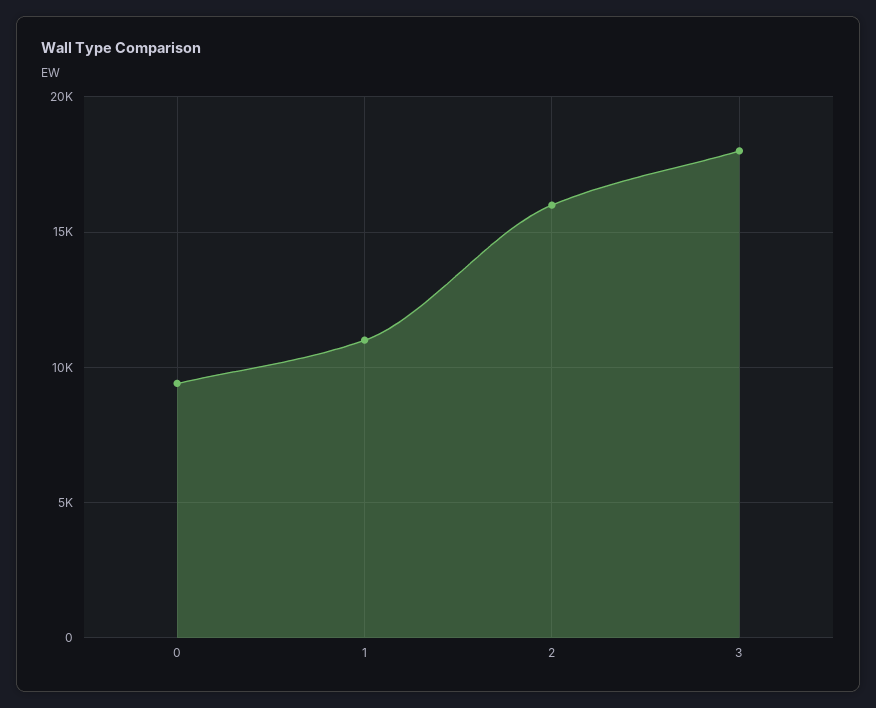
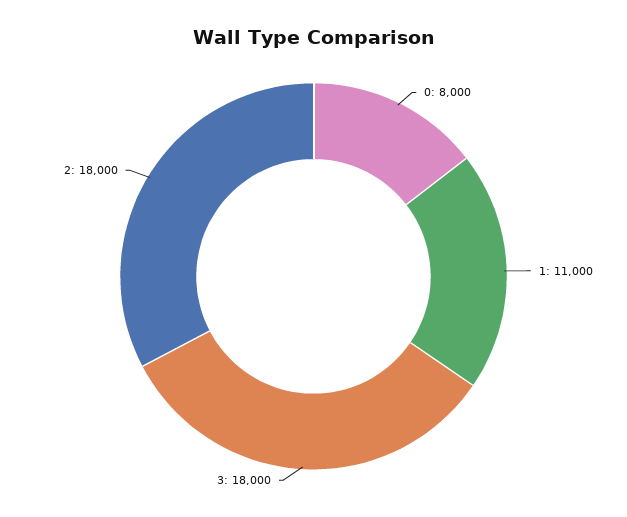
  {
-   "0": 9500,
+   "0": 8000,
    "1": 11000,
-   "2": 16000,
+   "2": 18000,
    "3": 18000
  }

